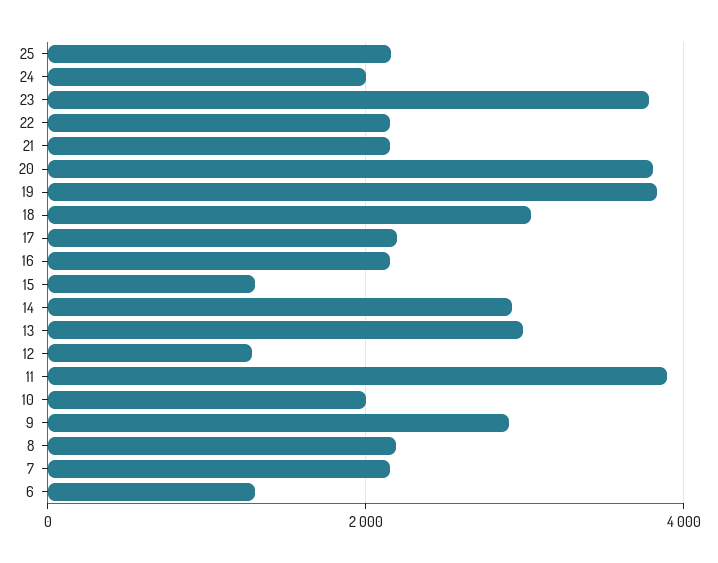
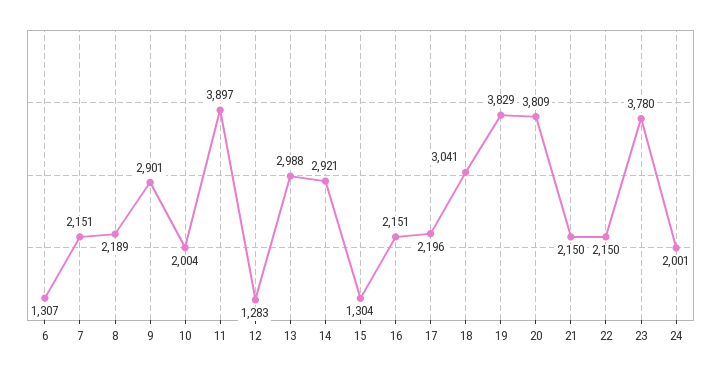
  {
-   "25": 2200,
    "24": 2001,
    "23": 3780,
    "22": 2150,
    "21": 2150,
    "20": 3809,
    "19": 3829,
    "18": 3041,
    "17": 2196,
    "16": 2151,
    "15": 1304,
    "14": 2921,
    "13": 2988,
    "12": 1283,
    "11": 3897,
    "10": 2004,
    "9": 2901,
    "8": 2189,
    "7": 2151,
    "6": 1307
  }

